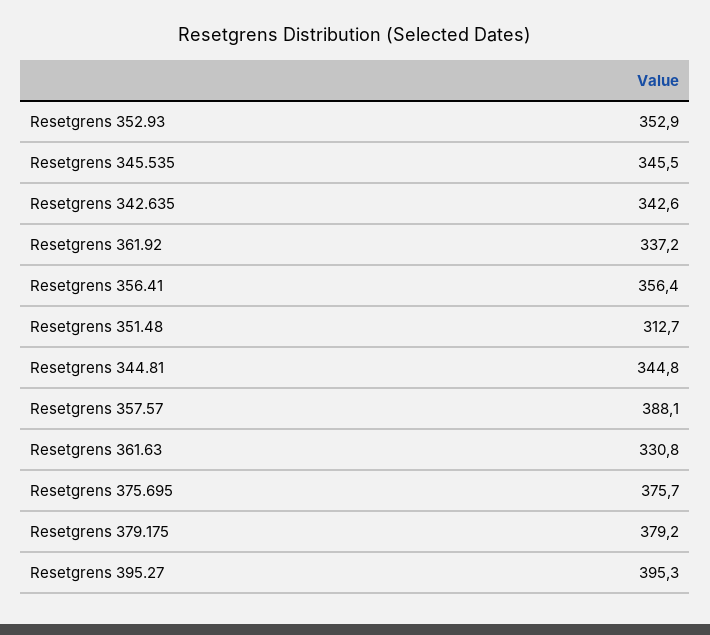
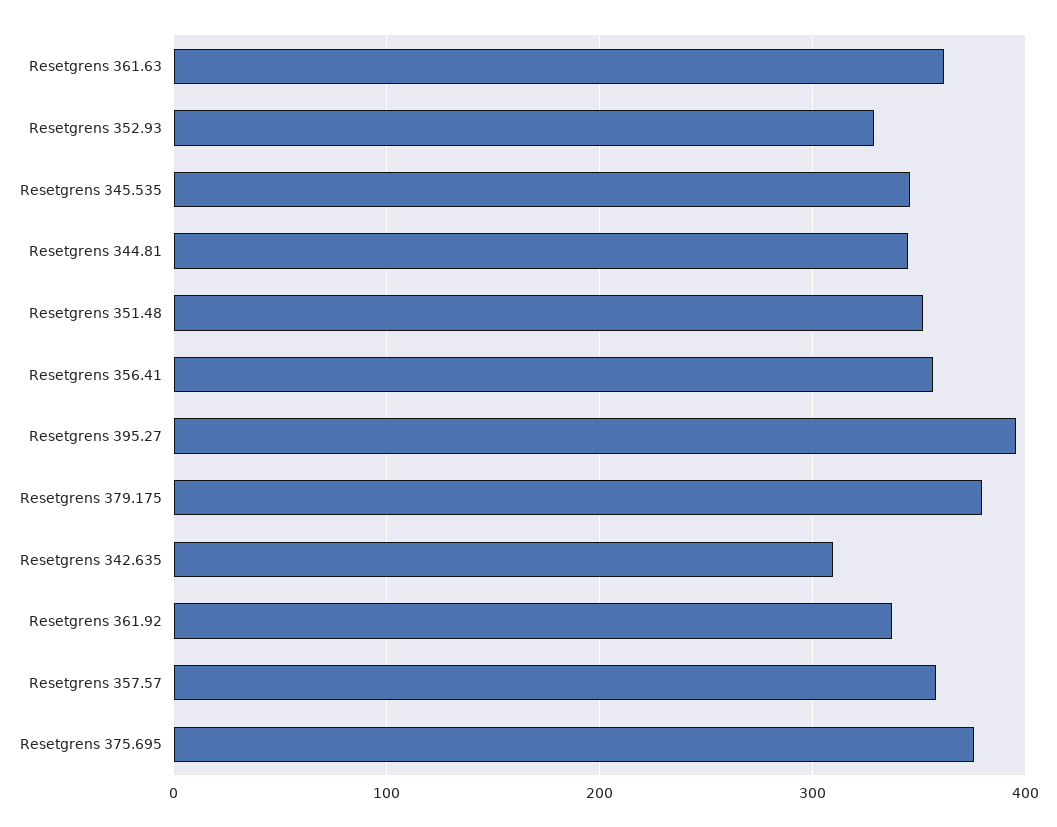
  {
-   "Resetgrens 352.93": 352.9,
+   "Resetgrens 352.93": 330,
    "Resetgrens 345.535": 345.5,
-   "Resetgrens 342.635": 342.6,
+   "Resetgrens 342.635": 310,
    "Resetgrens 361.92": 337.2,
    "Resetgrens 356.41": 356.4,
-   "Resetgrens 351.48": 312.7,
+   "Resetgrens 351.48": 350,
    "Resetgrens 344.81": 344.8,
-   "Resetgrens 357.57": 388.1,
+   "Resetgrens 357.57": 360,
-   "Resetgrens 361.63": 330.8,
+   "Resetgrens 361.63": 360,
    "Resetgrens 375.695": 375.7,
    "Resetgrens 379.175": 379.2,
    "Resetgrens 395.27": 395.3
  }

